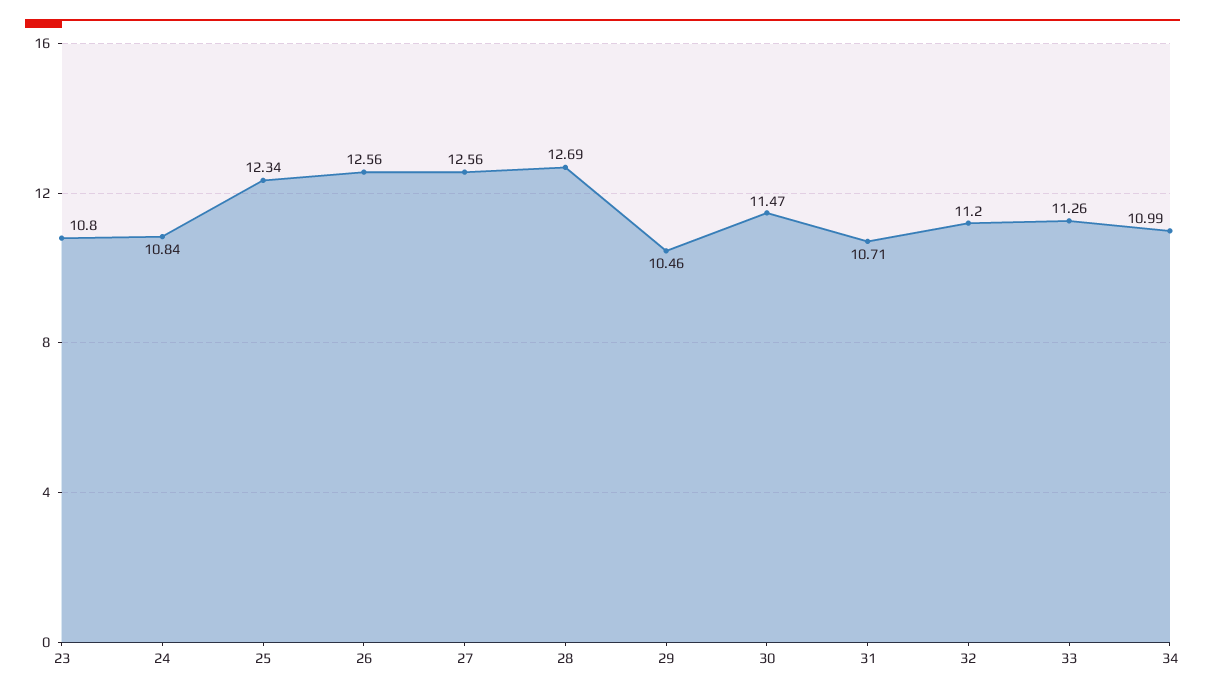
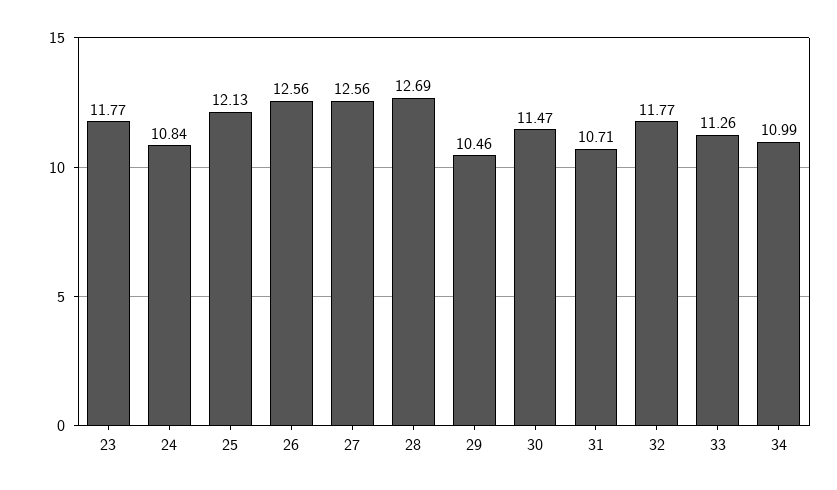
  {
-   "23": 10.8,
+   "23": 11.77,
    "24": 10.84,
-   "25": 12.34,
+   "25": 12.13,
    "26": 12.56,
    "27": 12.56,
    "28": 12.69,
    "29": 10.46,
    "30": 11.47,
    "31": 10.71,
-   "32": 11.2,
+   "32": 11.77,
    "33": 11.26,
    "34": 10.99
  }

